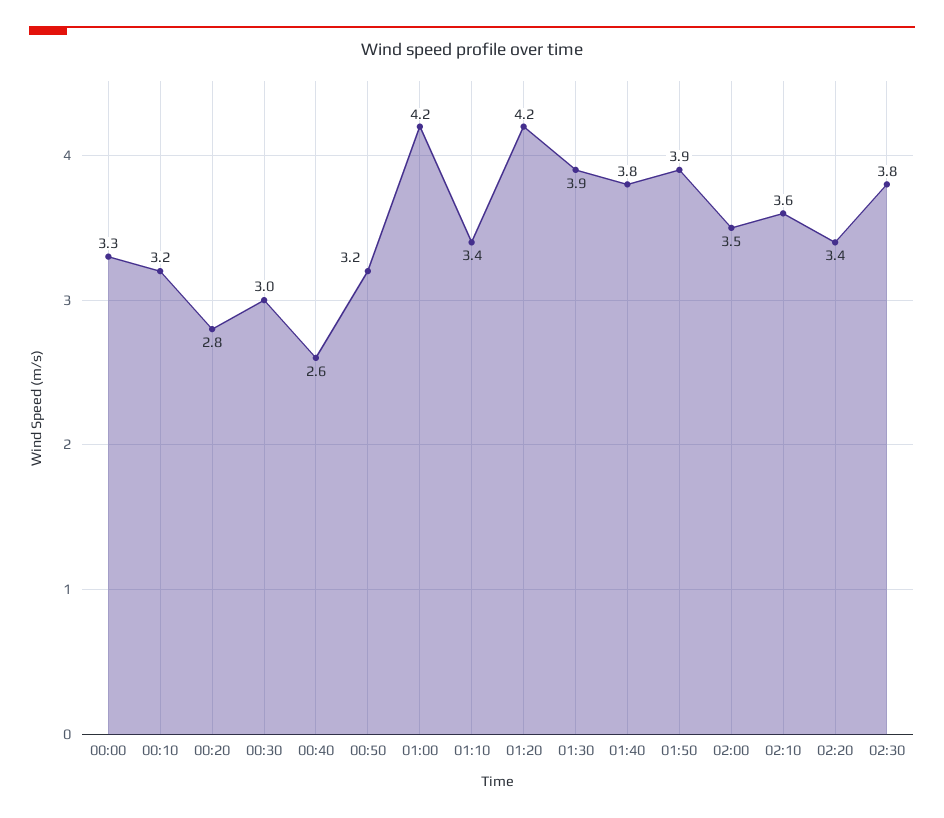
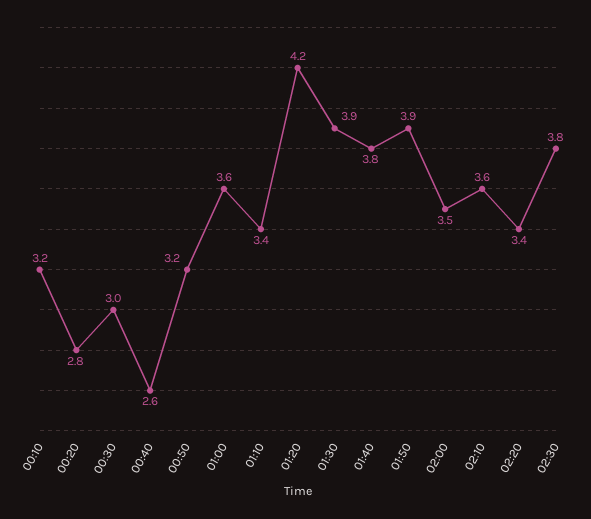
  {
-   "00:00": 3.3,
    "00:10": 3.2,
    "00:20": 2.8,
    "00:30": 3,
    "00:40": 2.6,
    "00:50": 3.2,
-   "01:00": 4.2,
+   "01:00": 3.6,
    "01:10": 3.4,
    "01:20": 4.2,
    "01:30": 3.9,
    "01:40": 3.8,
    "01:50": 3.9,
    "02:00": 3.5,
    "02:10": 3.6,
    "02:20": 3.4,
    "02:30": 3.8
  }

